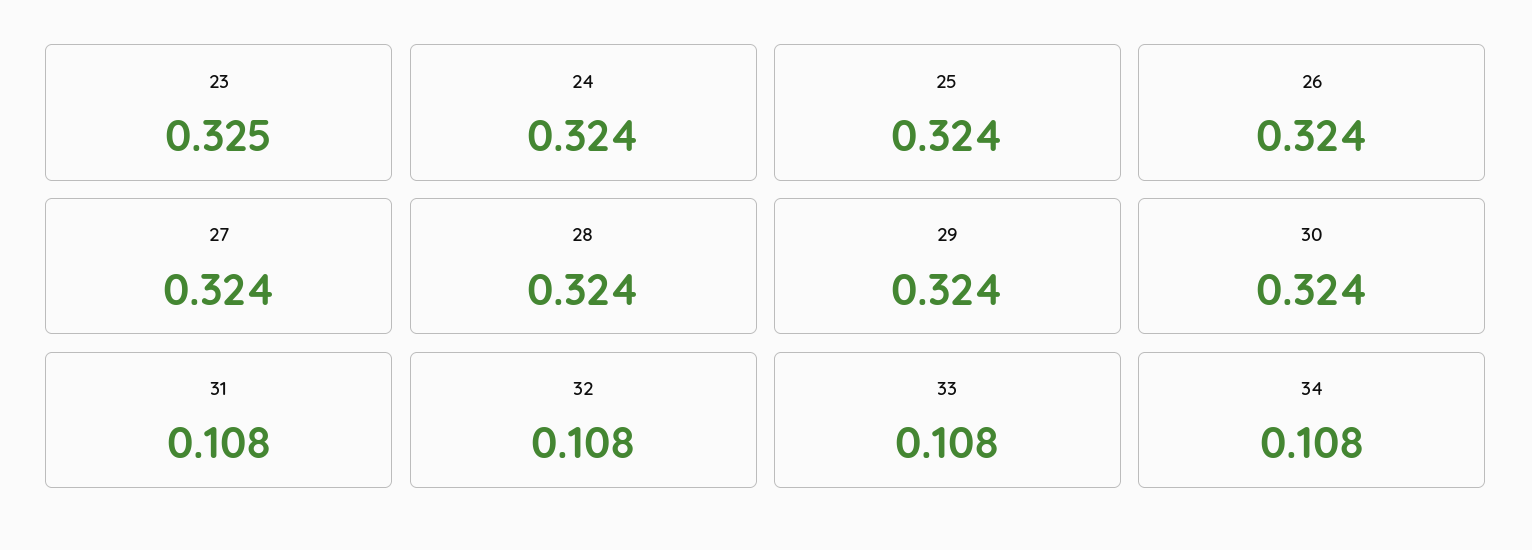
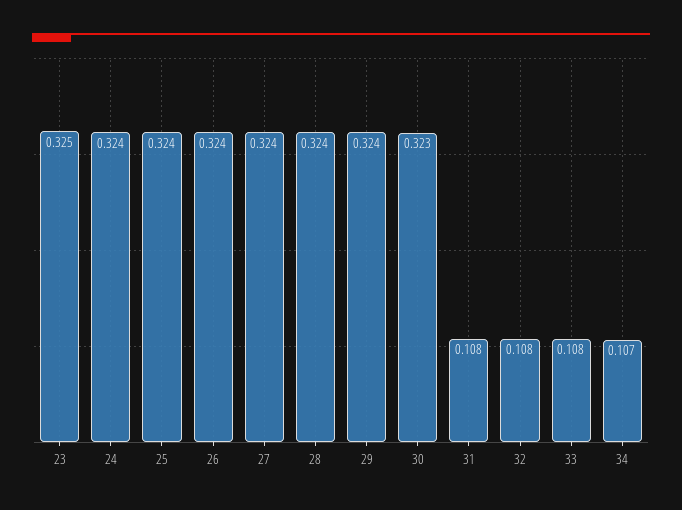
  {
    "23": 0.325,
    "24": 0.324,
    "25": 0.324,
    "26": 0.324,
    "27": 0.324,
    "28": 0.324,
    "29": 0.324,
-   "30": 0.324,
+   "30": 0.323,
    "31": 0.108,
    "32": 0.108,
    "33": 0.108,
-   "34": 0.108
+   "34": 0.107
  }

